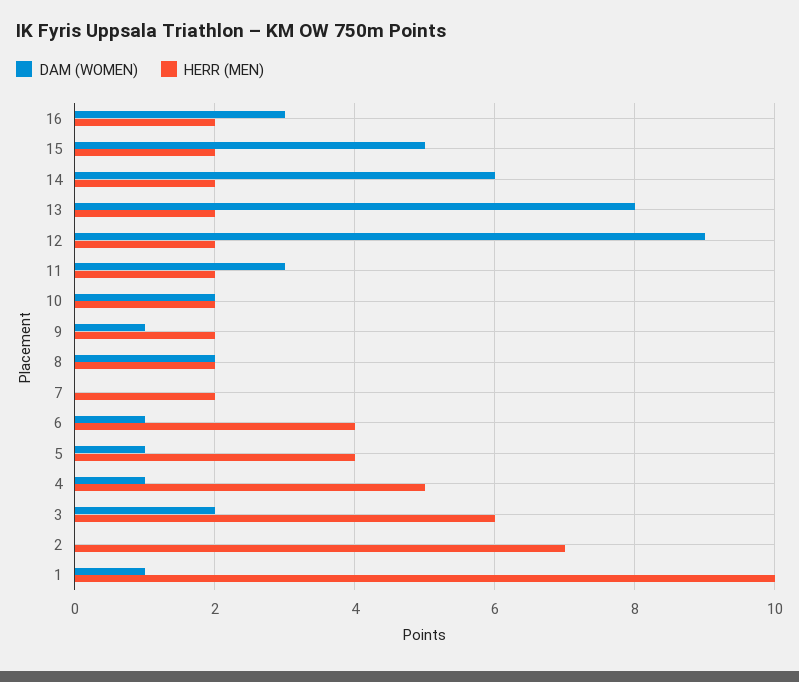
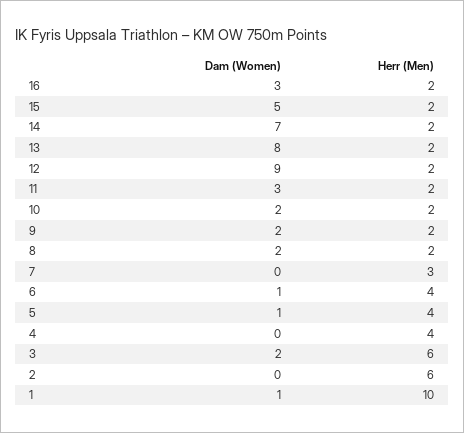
  {
    "DAM (WOMEN)": {
      "16": 3,
      "15": 5,
-     "14": 6,
+     "14": 7,
      "13": 8,
      "12": 9,
      "11": 3,
      "10": 2,
-     "9": 1,
+     "9": 2,
      "8": 2,
      "7": 0,
      "6": 1,
      "5": 1,
-     "4": 1,
+     "4": 0,
      "3": 2,
      "2": 0,
      "1": 1
    },
    "HERR (MEN)": {
      "16": 2,
      "15": 2,
      "14": 2,
      "13": 2,
      "12": 2,
      "11": 2,
      "10": 2,
      "9": 2,
      "8": 2,
-     "7": 2,
+     "7": 3,
      "6": 4,
      "5": 4,
-     "4": 5,
+     "4": 4,
      "3": 6,
-     "2": 7,
+     "2": 6,
      "1": 10
    }
  }

